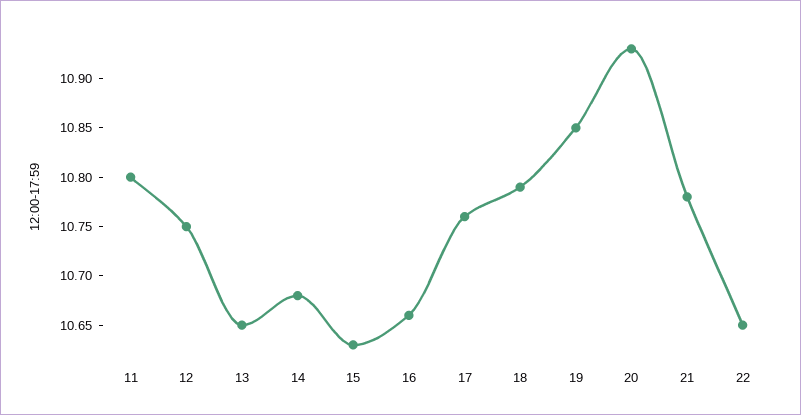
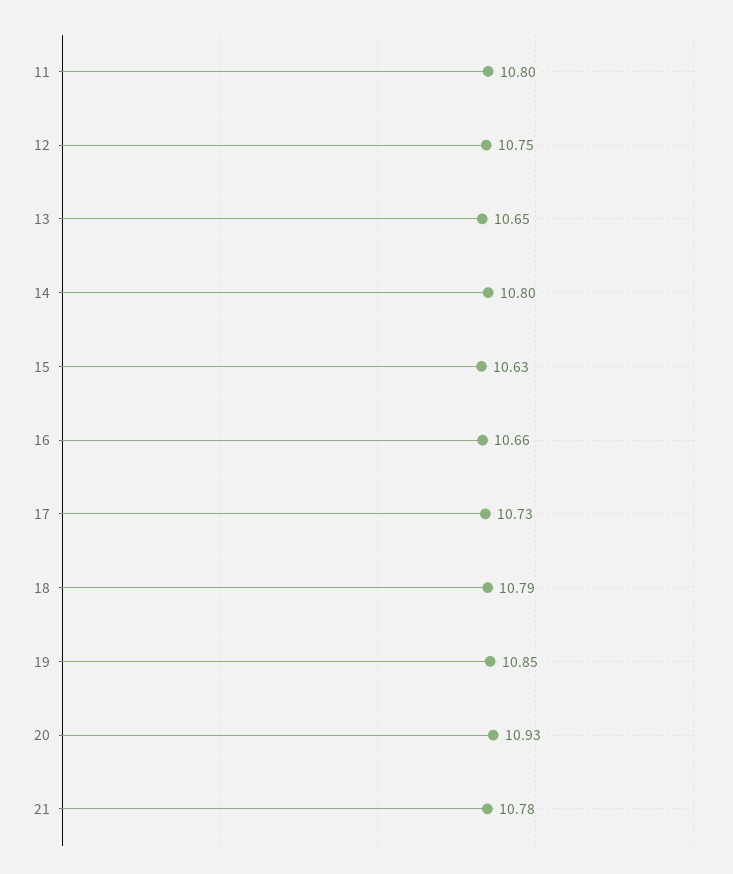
  {
    "11": 10.8,
    "12": 10.75,
    "13": 10.65,
-   "14": 10.68,
+   "14": 10.8,
    "15": 10.63,
    "16": 10.66,
-   "17": 10.76,
+   "17": 10.73,
    "18": 10.79,
    "19": 10.85,
    "20": 10.93,
-   "21": 10.78,
+   "21": 10.78
-   "22": 10.65
  }

